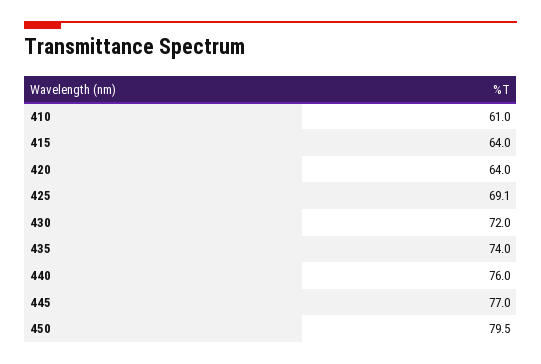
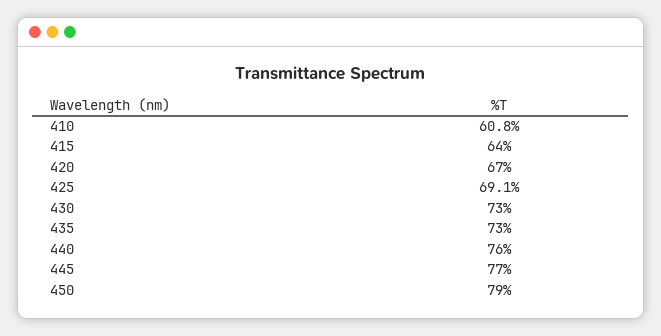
  {
-   "410": 61,
+   "410": 60.8,
    "415": 64,
-   "420": 64,
+   "420": 67,
    "425": 69.1,
-   "430": 72,
+   "430": 73,
-   "435": 74,
+   "435": 73,
    "440": 76,
    "445": 77,
-   "450": 79.5
+   "450": 79
  }

